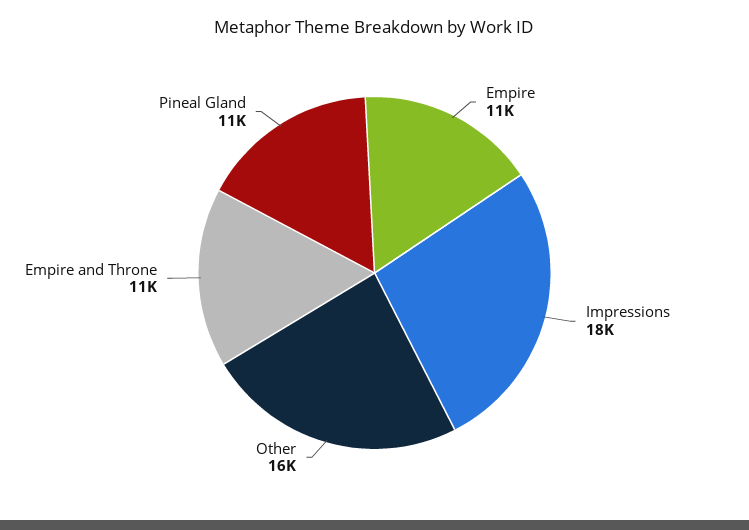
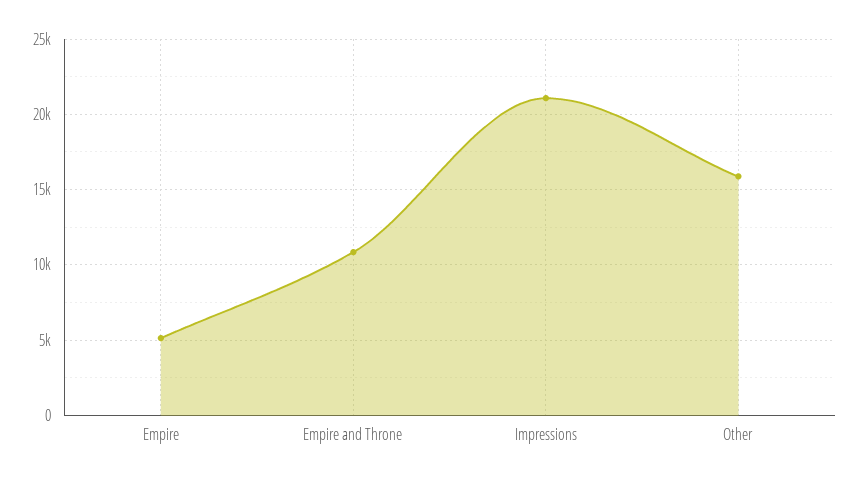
  {
-   "Empire": 11000,
+   "Empire": 5000,
-   "Impressions": 18000,
+   "Impressions": 21000,
    "Other": 16000,
-   "Empire and Throne": 11000,
+   "Empire and Throne": 11000
-   "Pineal Gland": 11000
  }

